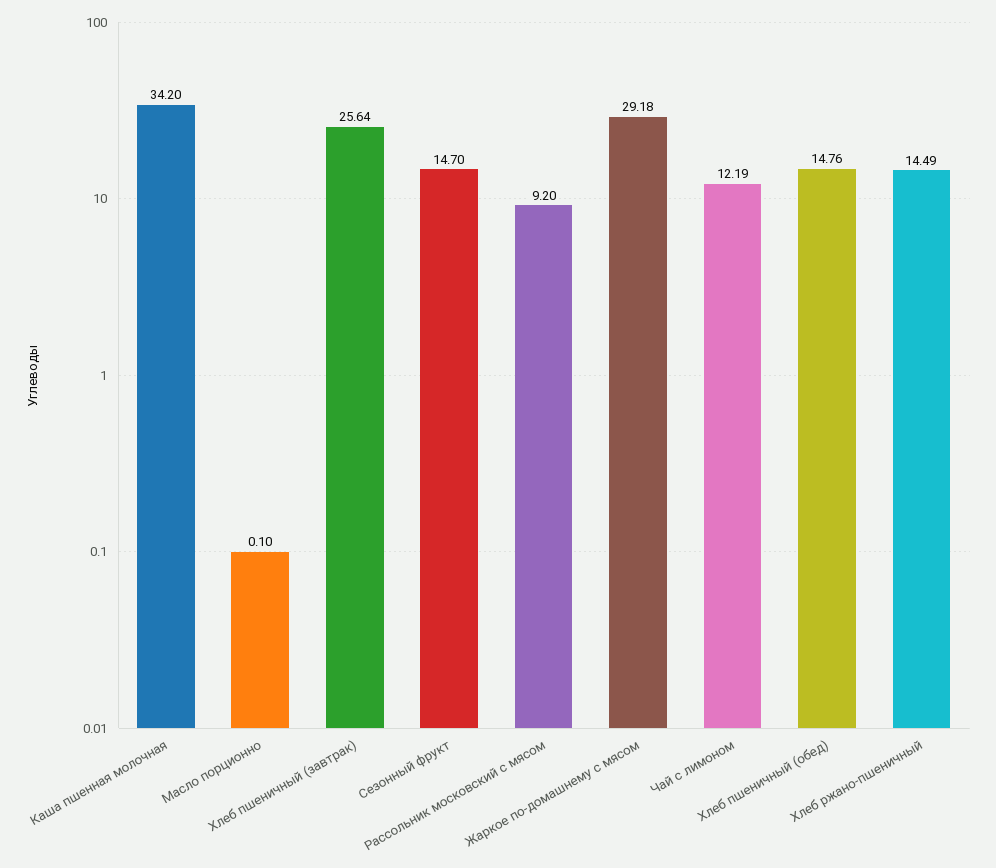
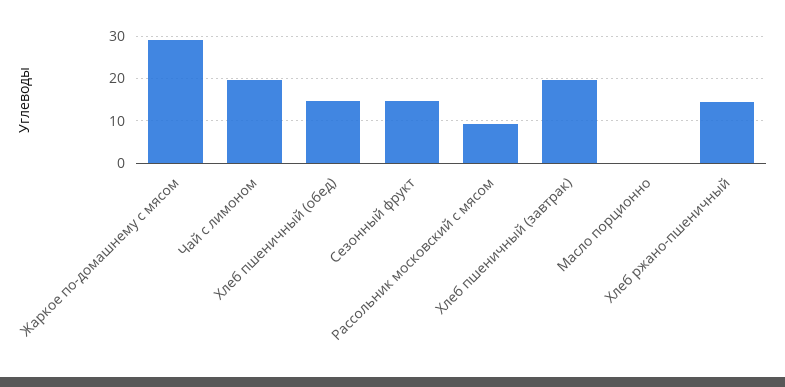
  {
-   "Каша пшенная молочная": 34.2,
    "Масло порционно": 0.1,
-   "Хлеб пшеничный (завтрак)": 25.64,
+   "Хлеб пшеничный (завтрак)": 20,
    "Сезонный фрукт": 14.7,
    "Рассольник московский с мясом": 9.2,
    "Жаркое по-домашнему с мясом": 29.18,
-   "Чай с лимоном": 12.19,
+   "Чай с лимоном": 20,
    "Хлеб пшеничный (обед)": 14.76,
    "Хлеб ржано-пшеничный": 14.49
  }

